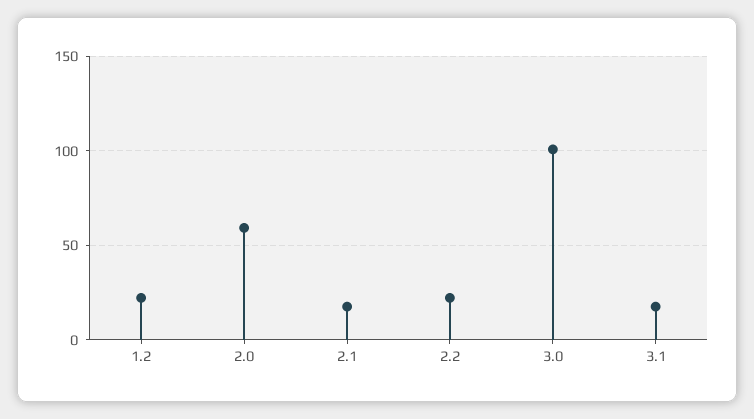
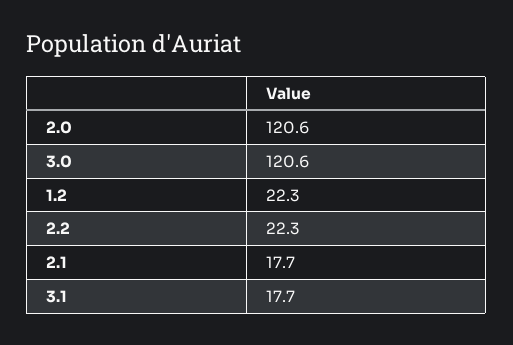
  {
    "1.2": 22.3,
-   "2.0": 60,
+   "2.0": 120.6,
    "2.1": 17.7,
    "2.2": 22.3,
-   "3.0": 100,
+   "3.0": 120.6,
    "3.1": 17.7
  }

